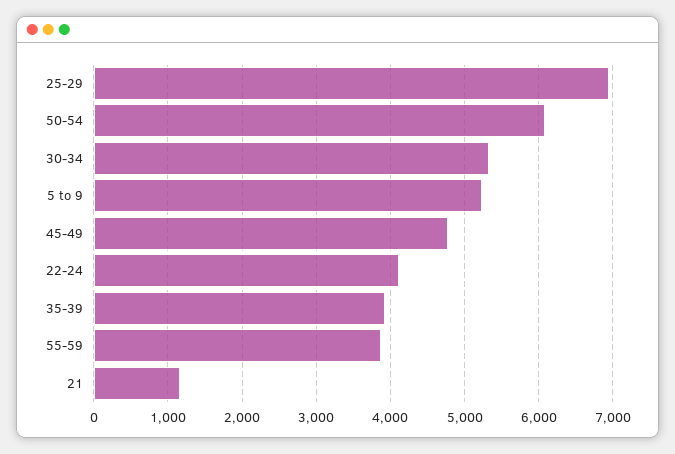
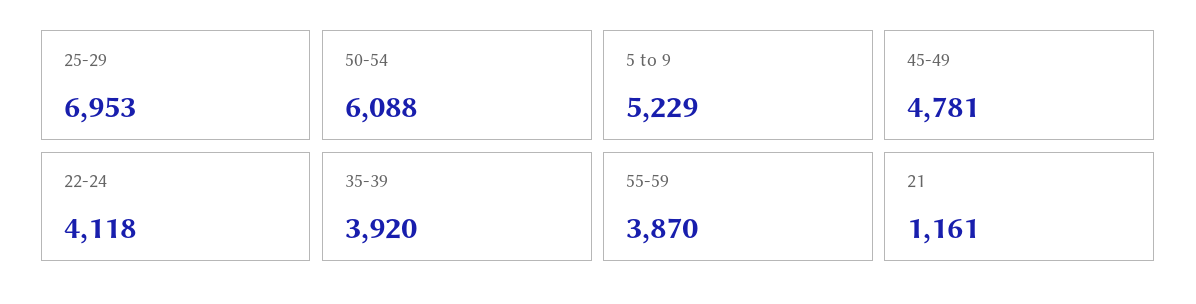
  {
    "25-29": 6953,
    "50-54": 6088,
-   "30-34": 5300,
    "5 to 9": 5229,
    "45-49": 4781,
    "22-24": 4118,
    "35-39": 3920,
    "55-59": 3870,
    "21": 1161
  }

